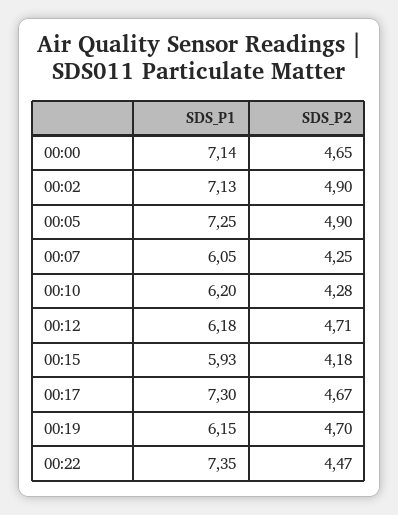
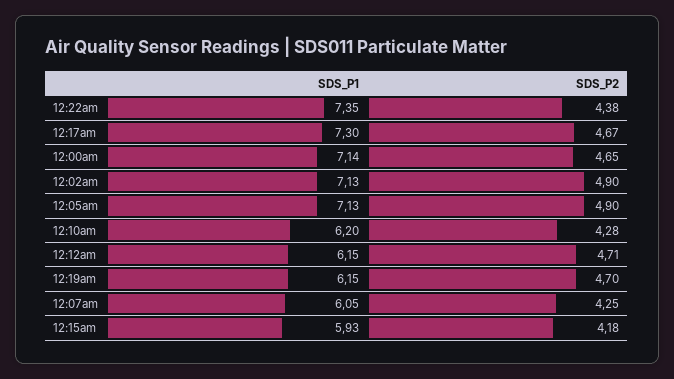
  {
    "SDS_P1": {
      "00:00": 7.14,
      "00:02": 7.13,
-     "00:05": 7.25,
+     "00:05": 7.13,
      "00:07": 6.05,
      "00:10": 6.2,
-     "00:12": 6.18,
+     "00:12": 6.15,
      "00:15": 5.93,
      "00:17": 7.3,
      "00:19": 6.15,
      "00:22": 7.35
    },
    "SDS_P2": {
      "00:00": 4.65,
      "00:02": 4.9,
      "00:05": 4.9,
      "00:07": 4.25,
      "00:10": 4.28,
      "00:12": 4.71,
      "00:15": 4.18,
      "00:17": 4.67,
      "00:19": 4.7,
-     "00:22": 4.47
+     "00:22": 4.38
    }
  }

